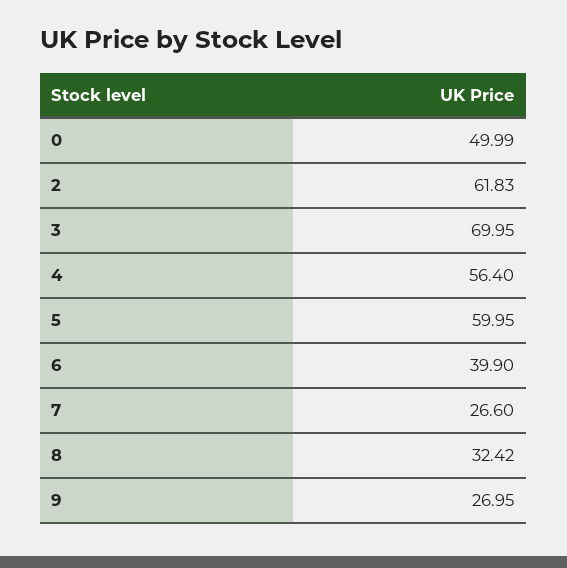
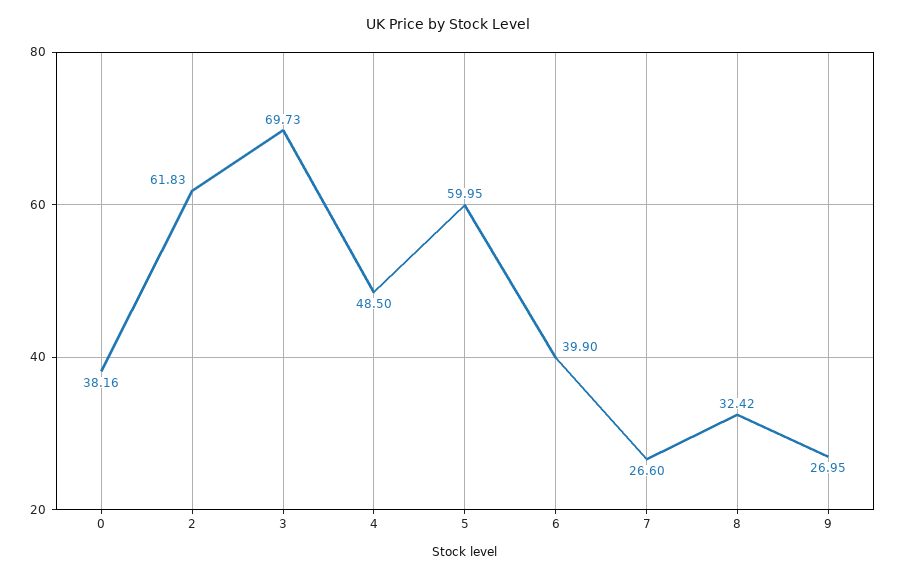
  {
-   "0": 49.99,
+   "0": 38.16,
    "2": 61.83,
-   "3": 69.95,
+   "3": 69.73,
-   "4": 56.4,
+   "4": 48.5,
    "5": 59.95,
    "6": 39.9,
    "7": 26.6,
    "8": 32.42,
    "9": 26.95
  }

